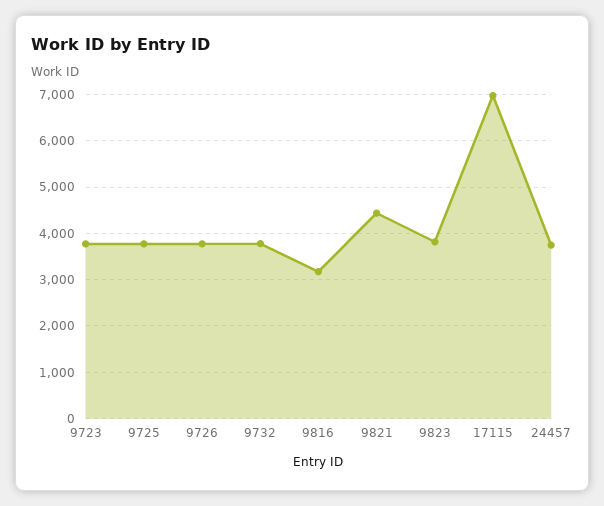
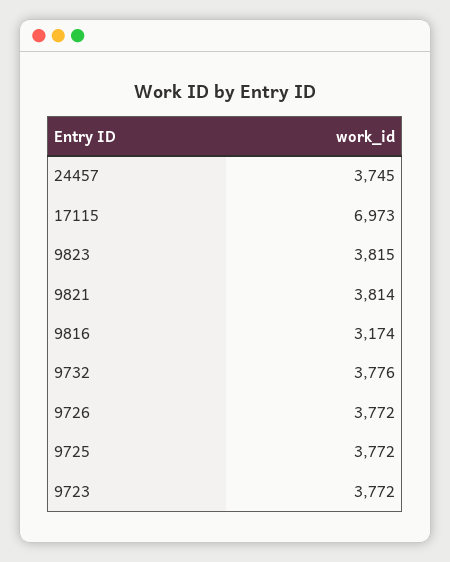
  {
    "9723": 3772,
    "9725": 3772,
    "9726": 3772,
    "9732": 3776,
    "9816": 3174,
-   "9821": 4400,
+   "9821": 3814,
    "9823": 3815,
    "17115": 6973,
    "24457": 3745
  }

